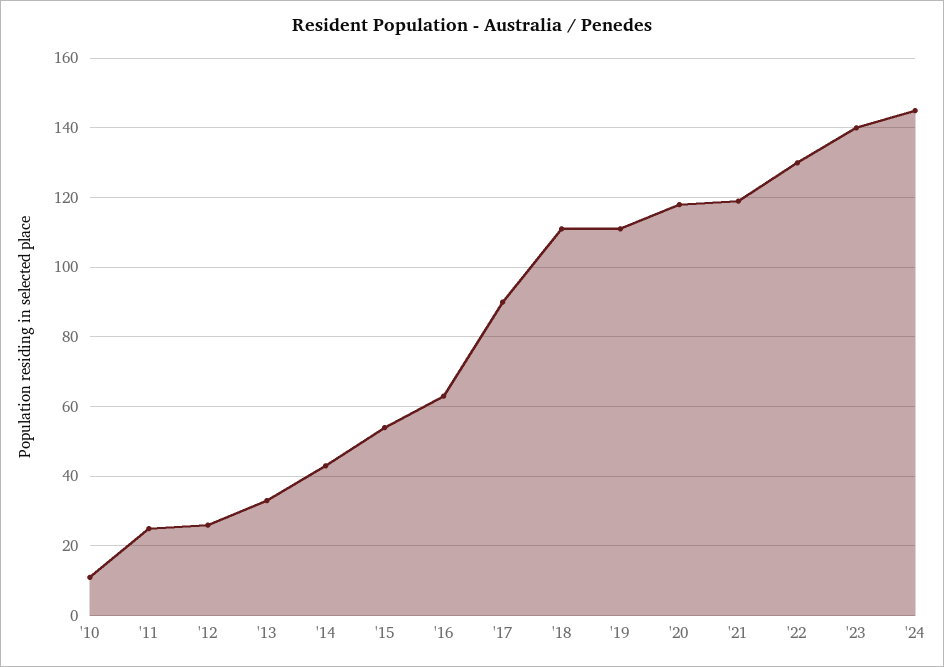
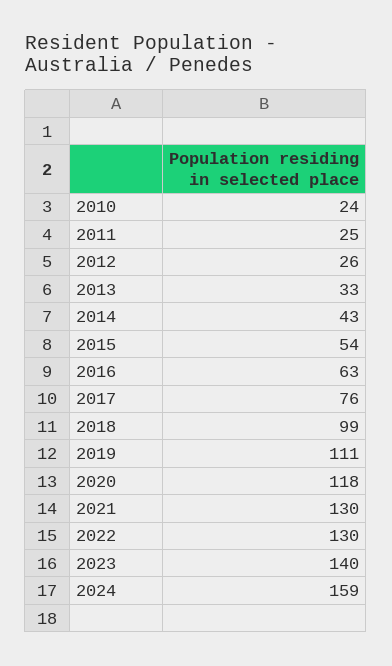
  {
-   "'10": 10,
+   "'10": 24,
    "'11": 25,
    "'12": 26,
    "'13": 33,
    "'14": 43,
    "'15": 54,
    "'16": 63,
-   "'17": 90,
+   "'17": 76,
-   "'18": 110,
+   "'18": 99,
    "'19": 111,
    "'20": 118,
-   "'21": 120,
+   "'21": 130,
    "'22": 130,
    "'23": 140,
-   "'24": 145
+   "'24": 159
  }

